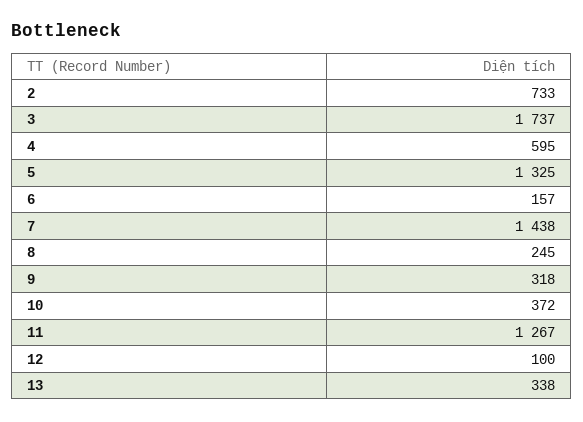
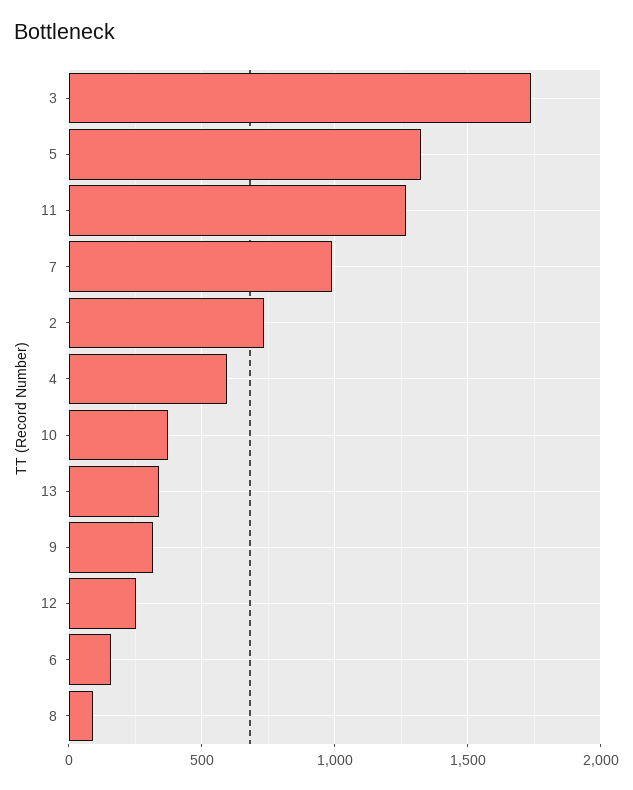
  {
    "2": 733,
    "3": 1737,
    "4": 595,
    "5": 1325,
    "6": 157,
-   "7": 1438,
+   "7": 1000,
-   "8": 245,
+   "8": 100,
    "9": 318,
    "10": 372,
    "11": 1267,
-   "12": 100,
+   "12": 250,
    "13": 338
  }

